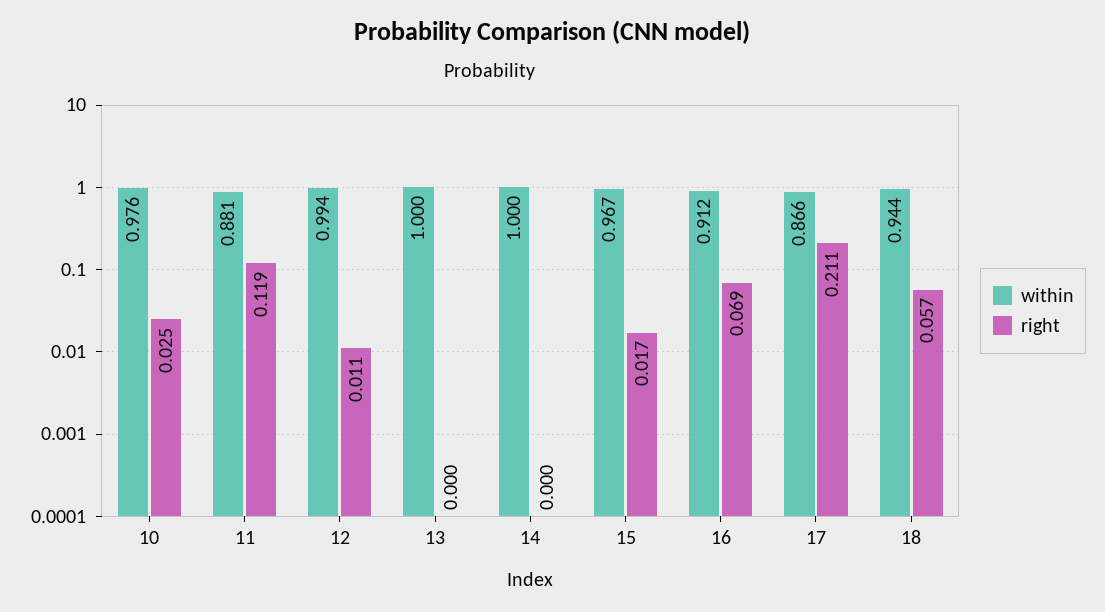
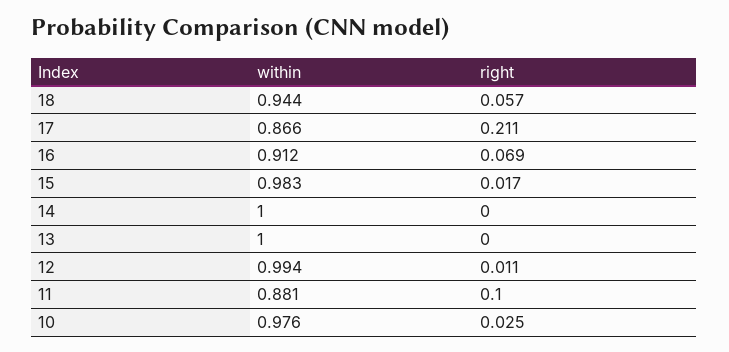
  {
    "within": {
      "10": 0.976,
      "11": 0.881,
      "12": 0.994,
      "13": 1,
      "14": 1,
-     "15": 0.967,
+     "15": 0.983,
      "16": 0.912,
      "17": 0.866,
      "18": 0.944
    },
    "right": {
      "10": 0.025,
-     "11": 0.119,
+     "11": 0.1,
      "12": 0.011,
      "13": 0,
      "14": 0,
      "15": 0.017,
      "16": 0.069,
      "17": 0.211,
      "18": 0.057
    }
  }

